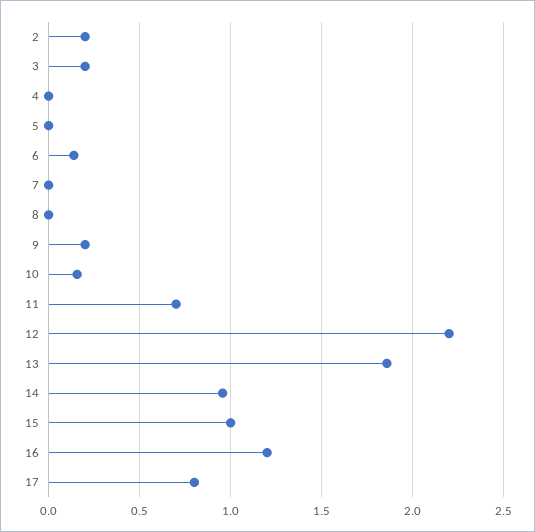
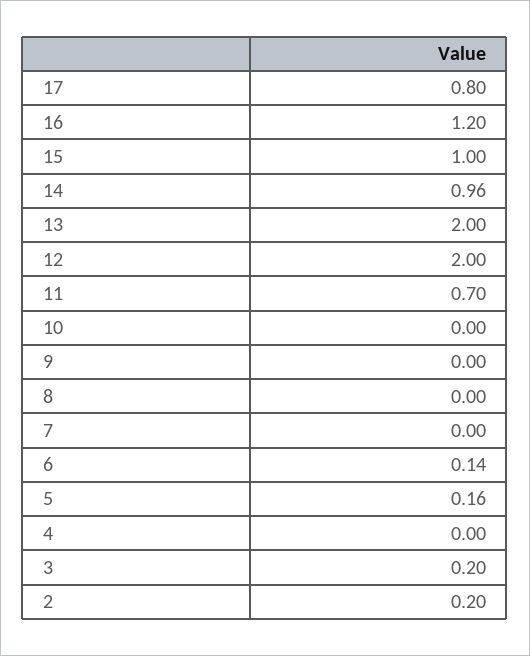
  {
    "2": 0.2,
    "3": 0.2,
    "4": 0,
-   "5": 0,
+   "5": 0.16,
    "6": 0.14,
    "7": 0,
    "8": 0,
-   "9": 0.2,
+   "9": 0,
-   "10": 0.15,
+   "10": 0,
    "11": 0.7,
-   "12": 2.2,
+   "12": 2,
-   "13": 1.85,
+   "13": 2,
    "14": 0.96,
    "15": 1,
    "16": 1.2,
    "17": 0.8
  }

